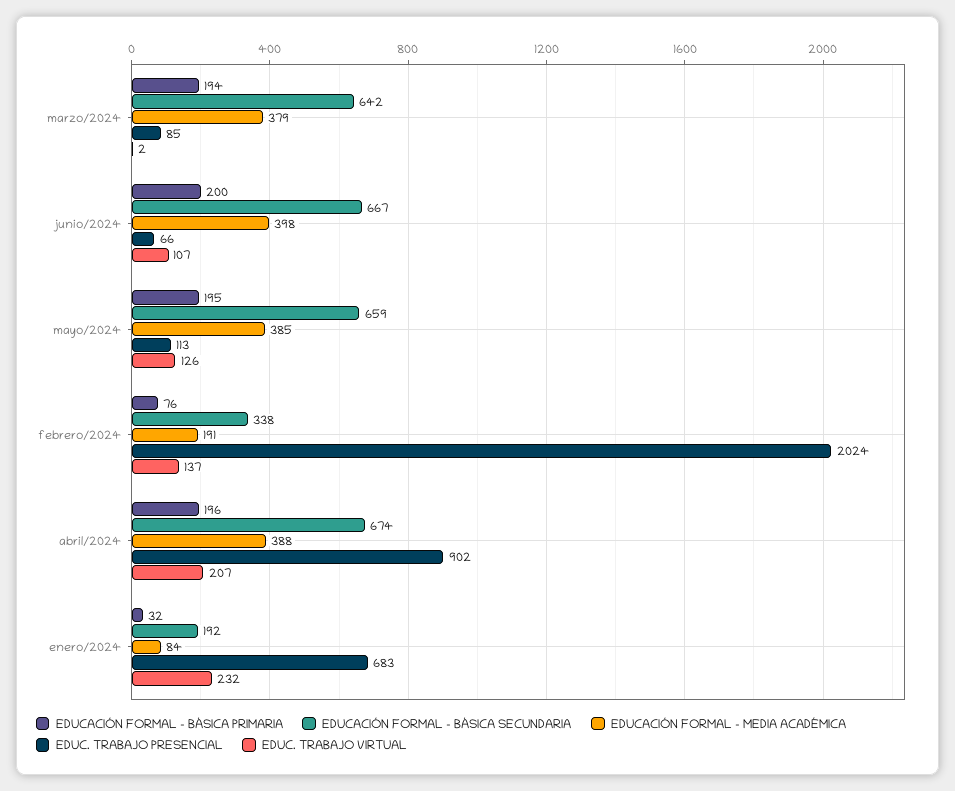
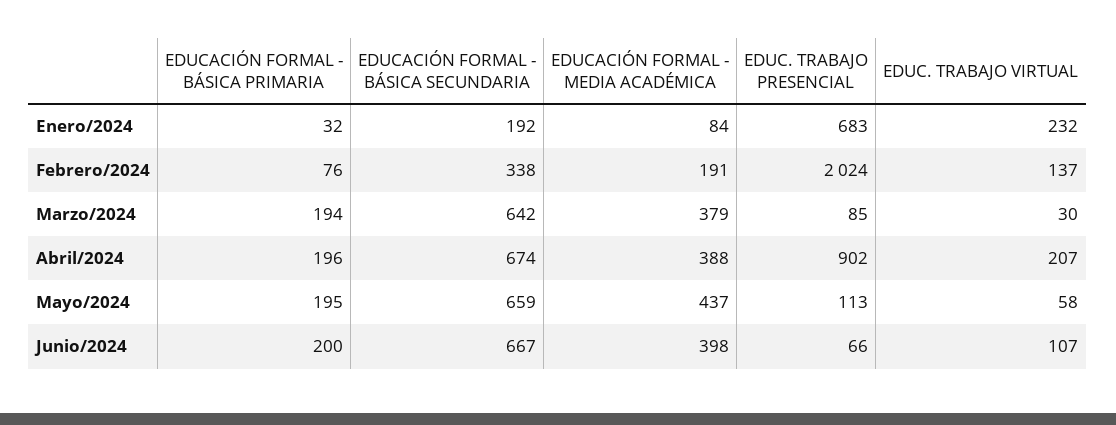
  {
    "EDUCACIÓN FORMAL - BÁSICA PRIMARIA": {
      "marzo/2024": 194,
      "junio/2024": 200,
      "mayo/2024": 195,
      "febrero/2024": 76,
      "abril/2024": 196,
      "enero/2024": 32
    },
    "EDUCACIÓN FORMAL - BÁSICA SECUNDARIA": {
      "marzo/2024": 642,
      "junio/2024": 667,
      "mayo/2024": 659,
      "febrero/2024": 338,
      "abril/2024": 674,
      "enero/2024": 192
    },
    "EDUCACIÓN FORMAL - MEDIA ACADÉMICA": {
      "marzo/2024": 379,
      "junio/2024": 398,
-     "mayo/2024": 385,
+     "mayo/2024": 437,
      "febrero/2024": 191,
      "abril/2024": 388,
      "enero/2024": 84
    },
    "EDUC. TRABAJO PRESENCIAL": {
      "marzo/2024": 85,
      "junio/2024": 66,
      "mayo/2024": 113,
      "febrero/2024": 2024,
      "abril/2024": 902,
      "enero/2024": 683
    },
    "EDUC. TRABAJO VIRTUAL": {
-     "marzo/2024": 2,
+     "marzo/2024": 30,
      "junio/2024": 107,
-     "mayo/2024": 126,
+     "mayo/2024": 58,
      "febrero/2024": 137,
      "abril/2024": 207,
      "enero/2024": 232
    }
  }

